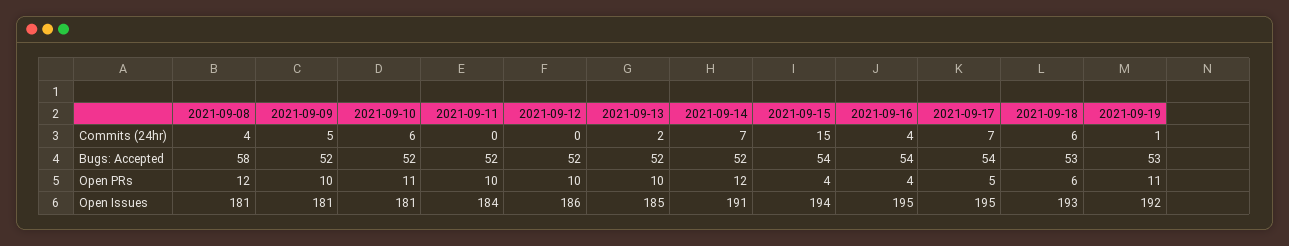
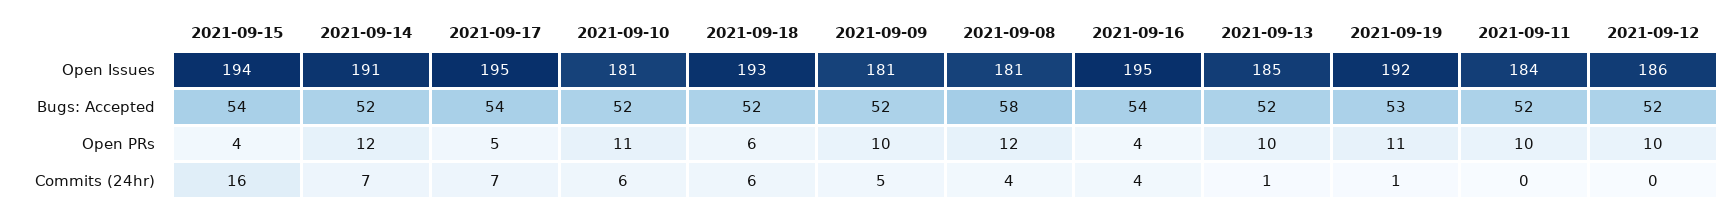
  {
    "2021-09-08": {
      "Commits (24hr)": 4,
      "Bugs: Accepted": 58,
      "Open PRs": 12,
      "Open Issues": 181
    },
    "2021-09-09": {
      "Commits (24hr)": 5,
      "Bugs: Accepted": 52,
      "Open PRs": 10,
      "Open Issues": 181
    },
    "2021-09-10": {
      "Commits (24hr)": 6,
      "Bugs: Accepted": 52,
      "Open PRs": 11,
      "Open Issues": 181
    },
    "2021-09-11": {
      "Commits (24hr)": 0,
      "Bugs: Accepted": 52,
      "Open PRs": 10,
      "Open Issues": 184
    },
    "2021-09-12": {
      "Commits (24hr)": 0,
      "Bugs: Accepted": 52,
      "Open PRs": 10,
      "Open Issues": 186
    },
    "2021-09-13": {
-     "Commits (24hr)": 2,
+     "Commits (24hr)": 1,
      "Bugs: Accepted": 52,
      "Open PRs": 10,
      "Open Issues": 185
    },
    "2021-09-14": {
      "Commits (24hr)": 7,
      "Bugs: Accepted": 52,
      "Open PRs": 12,
      "Open Issues": 191
    },
    "2021-09-15": {
-     "Commits (24hr)": 15,
+     "Commits (24hr)": 16,
      "Bugs: Accepted": 54,
      "Open PRs": 4,
      "Open Issues": 194
    },
    "2021-09-16": {
      "Commits (24hr)": 4,
      "Bugs: Accepted": 54,
      "Open PRs": 4,
      "Open Issues": 195
    },
    "2021-09-17": {
      "Commits (24hr)": 7,
      "Bugs: Accepted": 54,
      "Open PRs": 5,
      "Open Issues": 195
    },
    "2021-09-18": {
      "Commits (24hr)": 6,
-     "Bugs: Accepted": 53,
+     "Bugs: Accepted": 52,
      "Open PRs": 6,
      "Open Issues": 193
    },
    "2021-09-19": {
      "Commits (24hr)": 1,
      "Bugs: Accepted": 53,
      "Open PRs": 11,
      "Open Issues": 192
    }
  }

